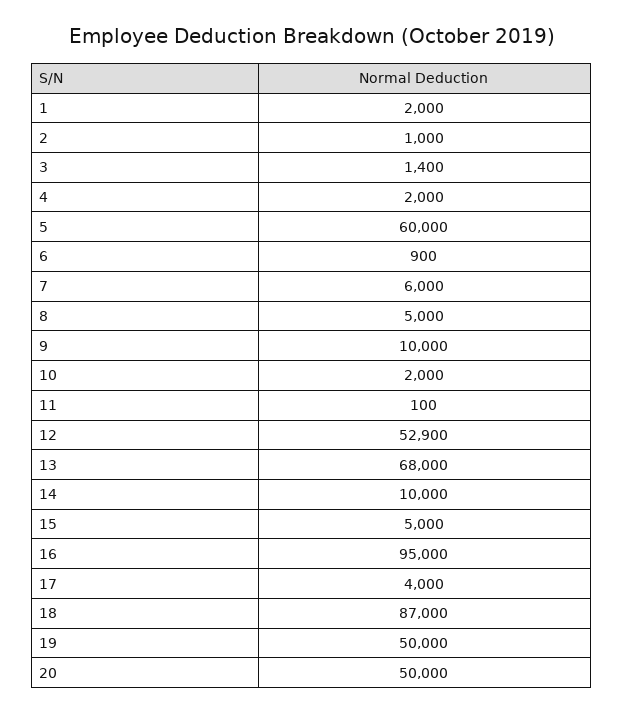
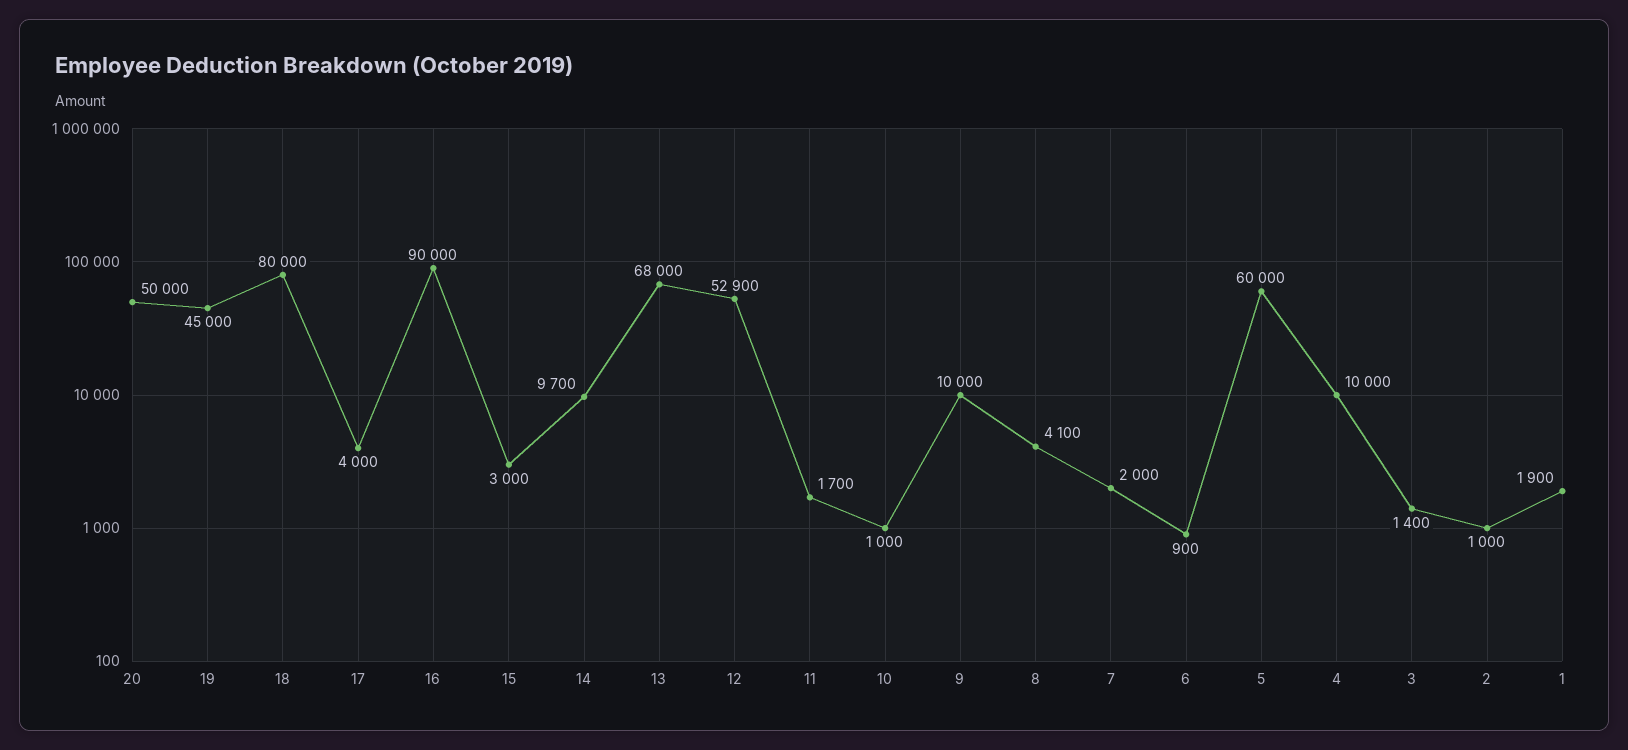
  {
-   "1": 2000,
+   "1": 1900,
    "2": 1000,
    "3": 1400,
-   "4": 2000,
+   "4": 10000,
    "5": 60000,
    "6": 900,
-   "7": 6000,
+   "7": 2000,
-   "8": 5000,
+   "8": 4100,
    "9": 10000,
-   "10": 2000,
+   "10": 1000,
-   "11": 100,
+   "11": 1700,
    "12": 52900,
    "13": 68000,
-   "14": 10000,
+   "14": 9700,
-   "15": 5000,
+   "15": 3000,
-   "16": 95000,
+   "16": 90000,
    "17": 4000,
-   "18": 87000,
+   "18": 80000,
-   "19": 50000,
+   "19": 45000,
    "20": 50000
  }

